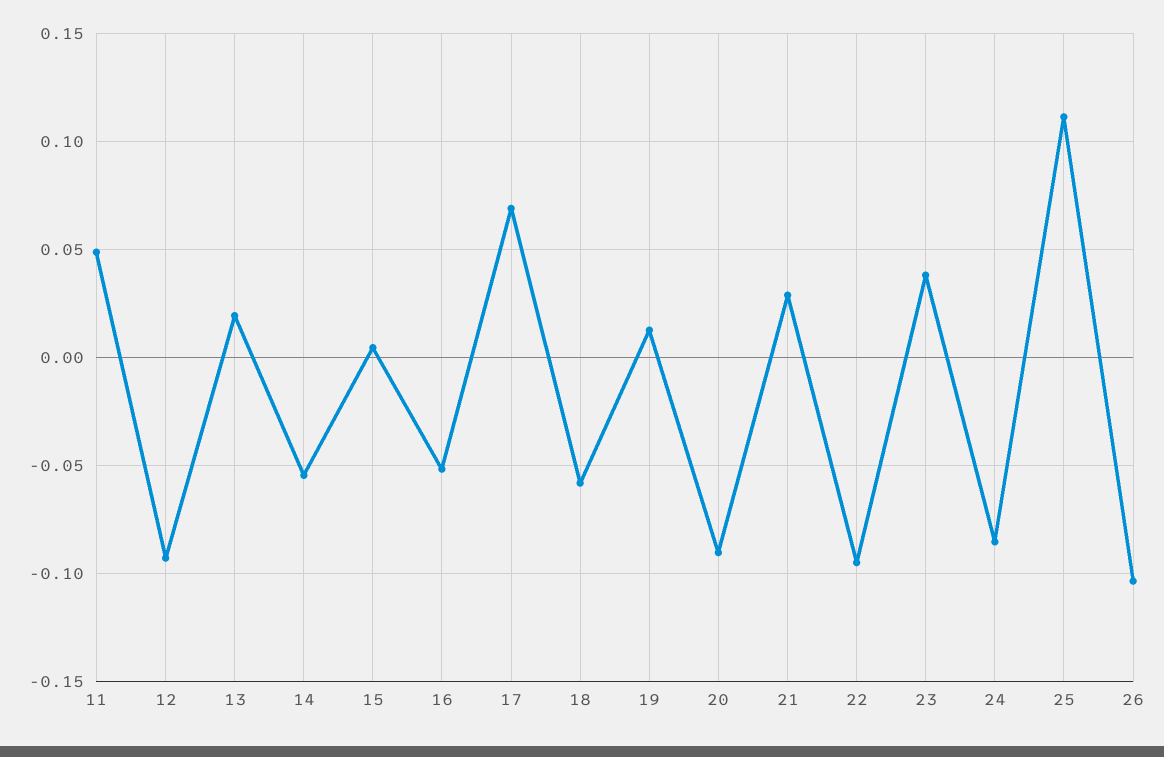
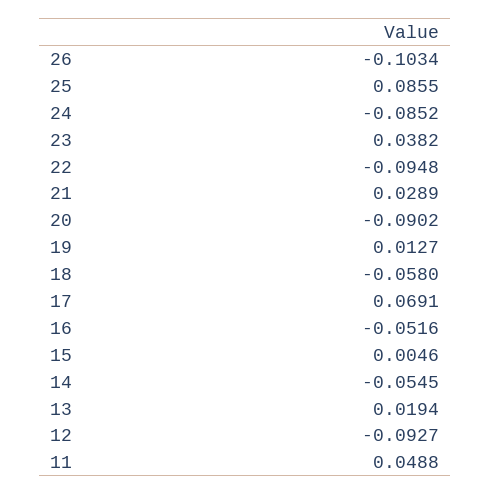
  {
    "11": 0.0488,
    "12": -0.0927,
    "13": 0.0194,
    "14": -0.0545,
    "15": 0.0046,
    "16": -0.0516,
    "17": 0.0691,
    "18": -0.058,
    "19": 0.0127,
    "20": -0.0902,
    "21": 0.0289,
    "22": -0.0948,
    "23": 0.0382,
    "24": -0.0852,
-   "25": 0.11,
+   "25": 0.0855,
    "26": -0.1034
  }

